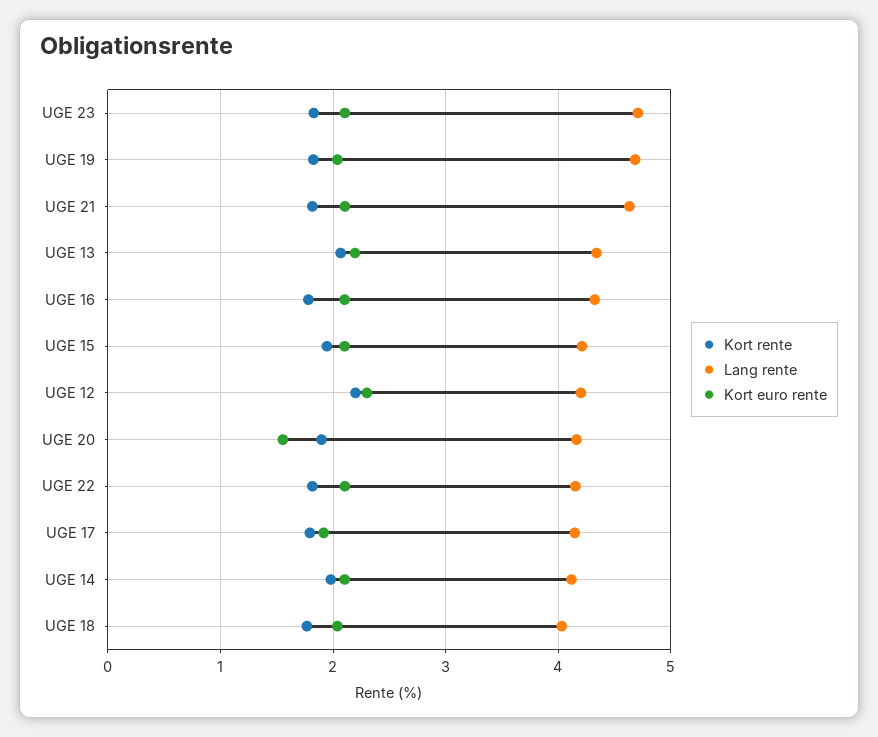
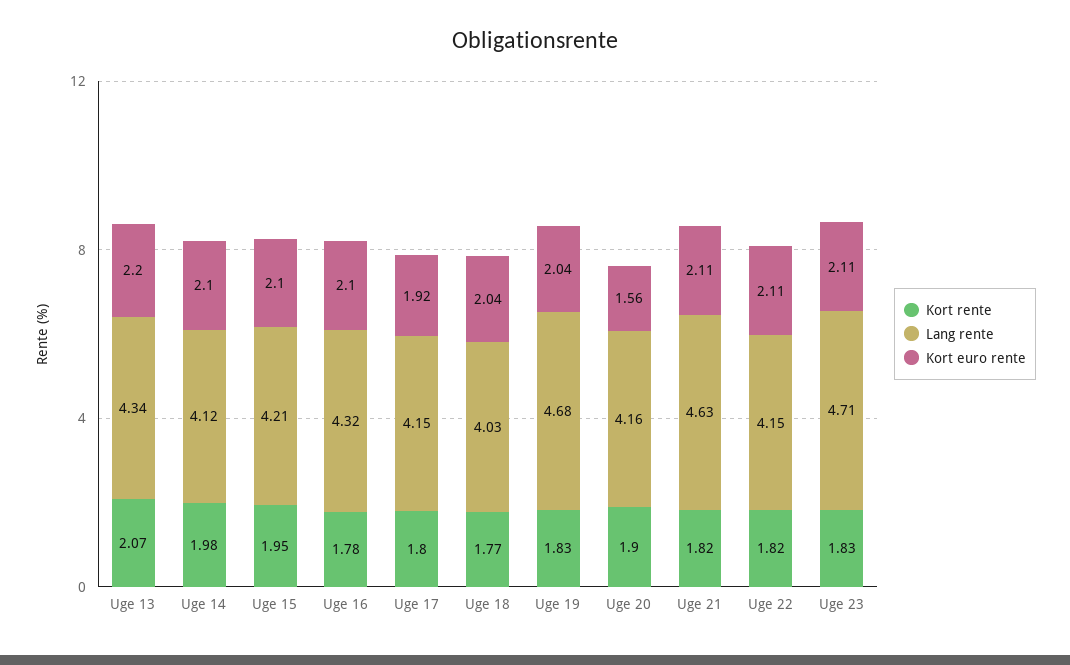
  {
    "Kort rente": {
      "UGE 23": 1.83,
      "UGE 19": 1.83,
      "UGE 21": 1.82,
      "UGE 13": 2.07,
      "UGE 16": 1.78,
      "UGE 15": 1.95,
-     "UGE 12": 2.2,
      "UGE 20": 1.9,
      "UGE 22": 1.82,
      "UGE 17": 1.8,
      "UGE 14": 1.98,
      "UGE 18": 1.77
    },
    "Lang rente": {
      "UGE 23": 4.71,
      "UGE 19": 4.68,
      "UGE 21": 4.63,
      "UGE 13": 4.34,
      "UGE 16": 4.32,
      "UGE 15": 4.21,
-     "UGE 12": 4.2,
      "UGE 20": 4.16,
      "UGE 22": 4.15,
      "UGE 17": 4.15,
      "UGE 14": 4.12,
      "UGE 18": 4.03
    },
    "Kort euro rente": {
      "UGE 23": 2.11,
      "UGE 19": 2.04,
      "UGE 21": 2.11,
      "UGE 13": 2.2,
      "UGE 16": 2.1,
      "UGE 15": 2.1,
-     "UGE 12": 2.3,
      "UGE 20": 1.56,
      "UGE 22": 2.11,
      "UGE 17": 1.92,
      "UGE 14": 2.1,
      "UGE 18": 2.04
    }
  }

